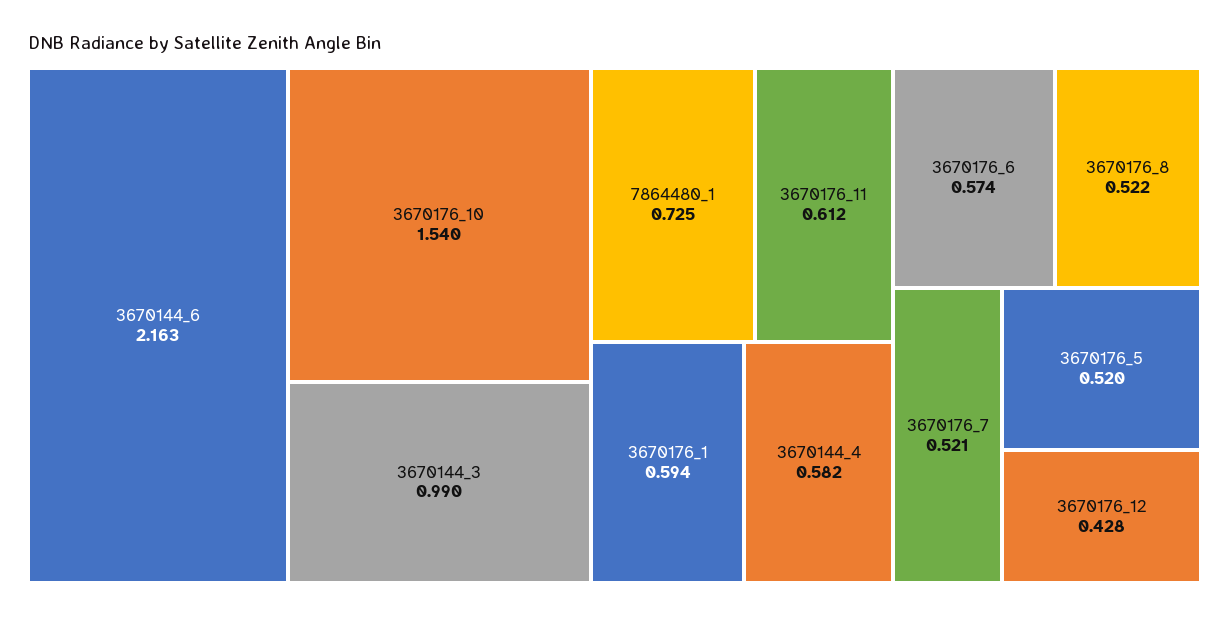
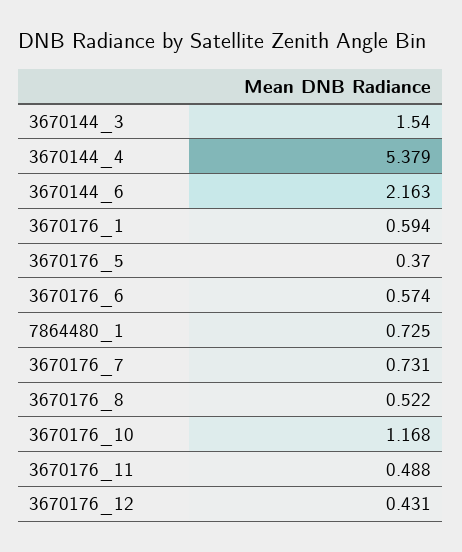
  {
    "3670144_6": 2.163,
-   "3670176_10": 1.54,
+   "3670176_10": 1.168,
-   "3670144_3": 0.99,
+   "3670144_3": 1.54,
    "7864480_1": 0.725,
-   "3670176_11": 0.612,
+   "3670176_11": 0.488,
    "3670176_1": 0.594,
-   "3670144_4": 0.582,
+   "3670144_4": 5.379,
    "3670176_6": 0.574,
    "3670176_8": 0.522,
-   "3670176_7": 0.521,
+   "3670176_7": 0.731,
-   "3670176_5": 0.52,
+   "3670176_5": 0.37,
-   "3670176_12": 0.428
+   "3670176_12": 0.431
  }

